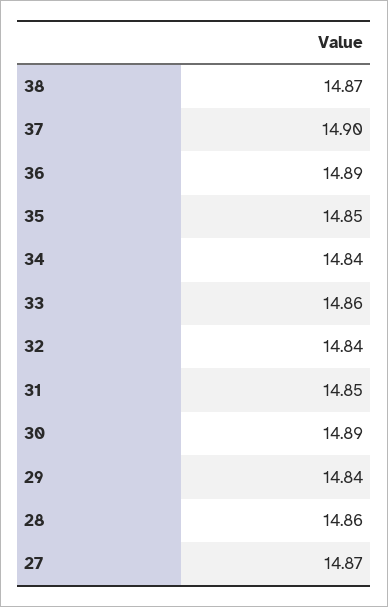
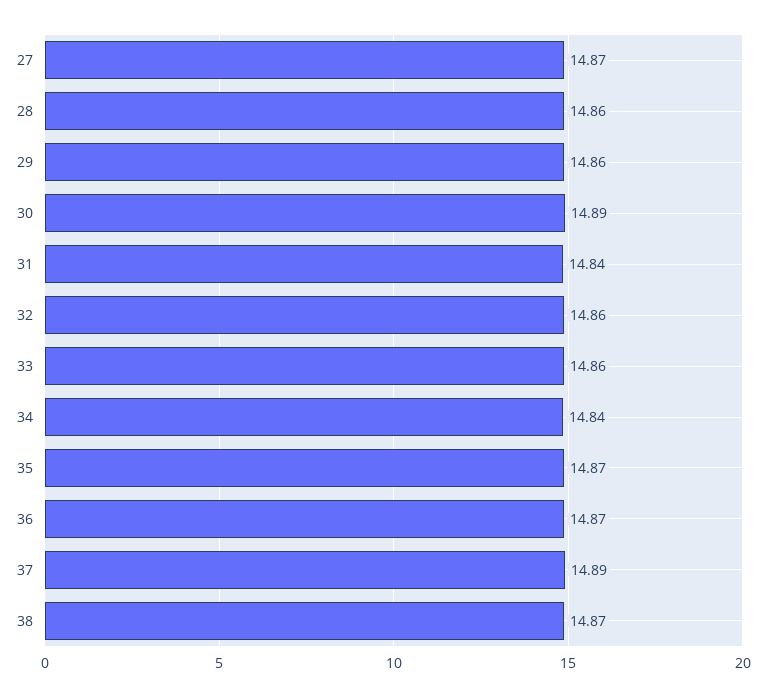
  {
    "38": 14.87,
-   "37": 14.9,
+   "37": 14.89,
-   "36": 14.89,
+   "36": 14.87,
-   "35": 14.85,
+   "35": 14.87,
    "34": 14.84,
    "33": 14.86,
-   "32": 14.84,
+   "32": 14.86,
-   "31": 14.85,
+   "31": 14.84,
    "30": 14.89,
-   "29": 14.84,
+   "29": 14.86,
    "28": 14.86,
    "27": 14.87
  }

